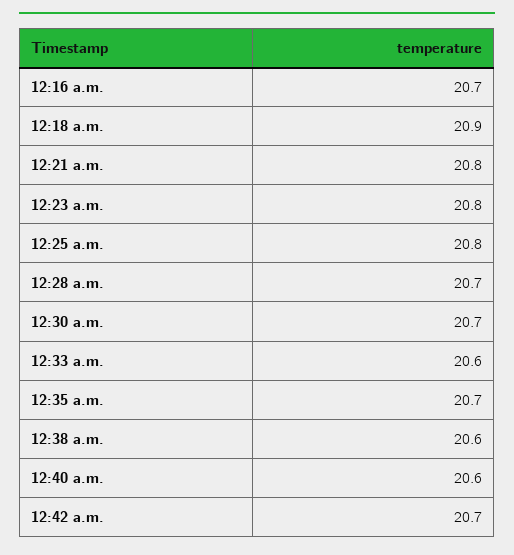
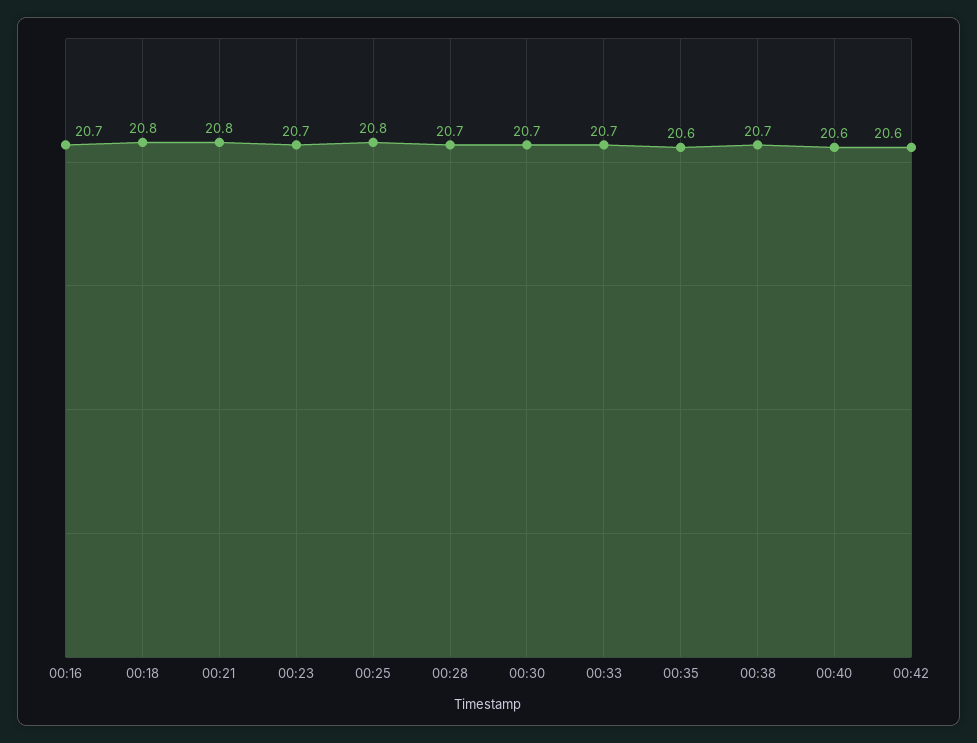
  {
    "12:16 a.m.": 20.7,
-   "12:18 a.m.": 20.9,
+   "12:18 a.m.": 20.8,
    "12:21 a.m.": 20.8,
-   "12:23 a.m.": 20.8,
+   "12:23 a.m.": 20.7,
    "12:25 a.m.": 20.8,
    "12:28 a.m.": 20.7,
    "12:30 a.m.": 20.7,
-   "12:33 a.m.": 20.6,
+   "12:33 a.m.": 20.7,
-   "12:35 a.m.": 20.7,
+   "12:35 a.m.": 20.6,
-   "12:38 a.m.": 20.6,
+   "12:38 a.m.": 20.7,
    "12:40 a.m.": 20.6,
-   "12:42 a.m.": 20.7
+   "12:42 a.m.": 20.6
  }

